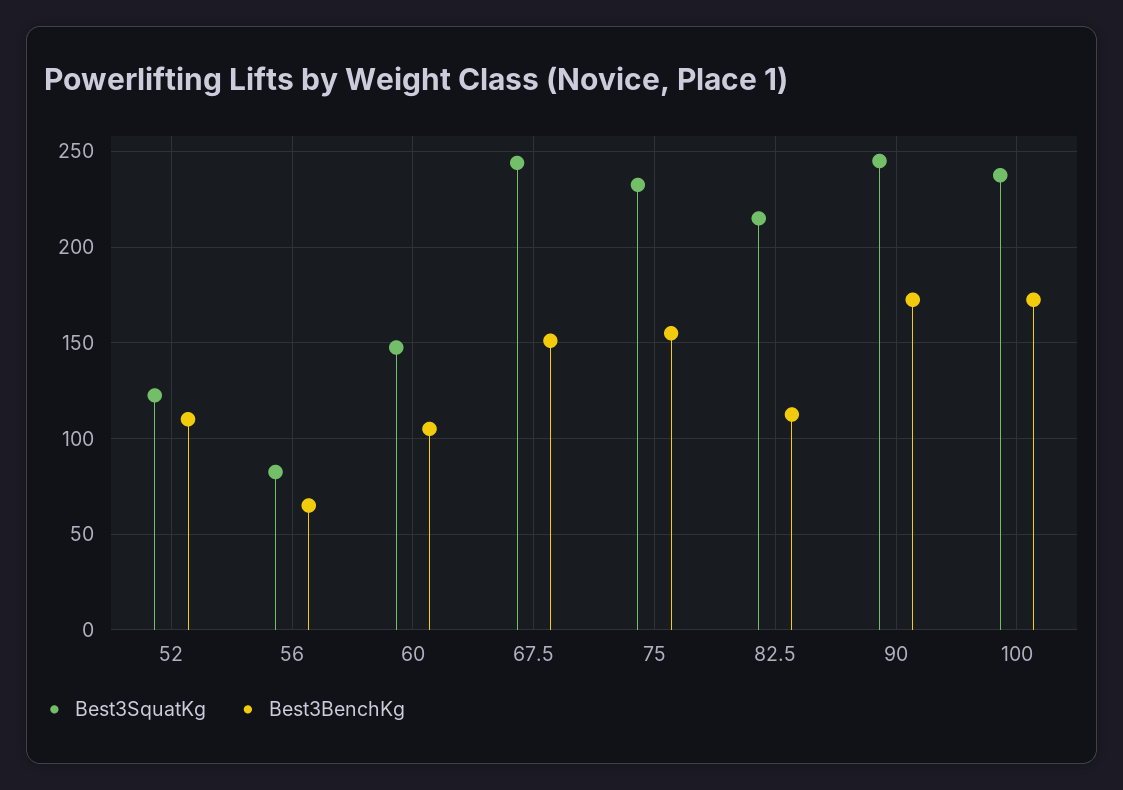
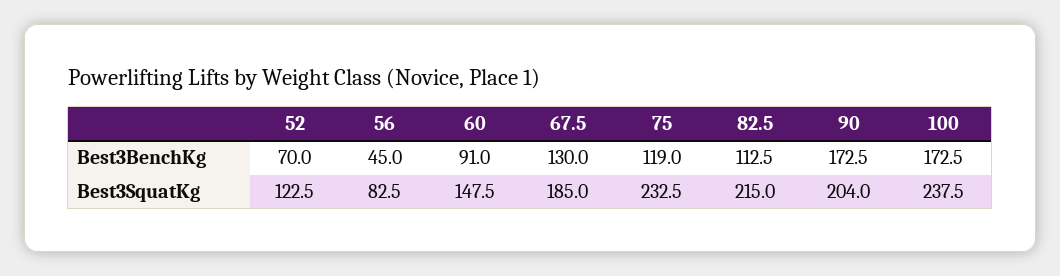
  {
    "Best3SquatKg": {
      "52": 122.5,
      "56": 82.5,
      "60": 147.5,
-     "67.5": 245,
+     "67.5": 185,
      "75": 232.5,
      "82.5": 215,
-     "90": 245,
+     "90": 204,
      "100": 237.5
    },
    "Best3BenchKg": {
-     "52": 110,
+     "52": 70,
-     "56": 65,
+     "56": 45,
-     "60": 105,
+     "60": 91,
-     "67.5": 150,
+     "67.5": 130,
-     "75": 155,
+     "75": 119,
      "82.5": 112.5,
      "90": 172.5,
      "100": 172.5
    }
  }

